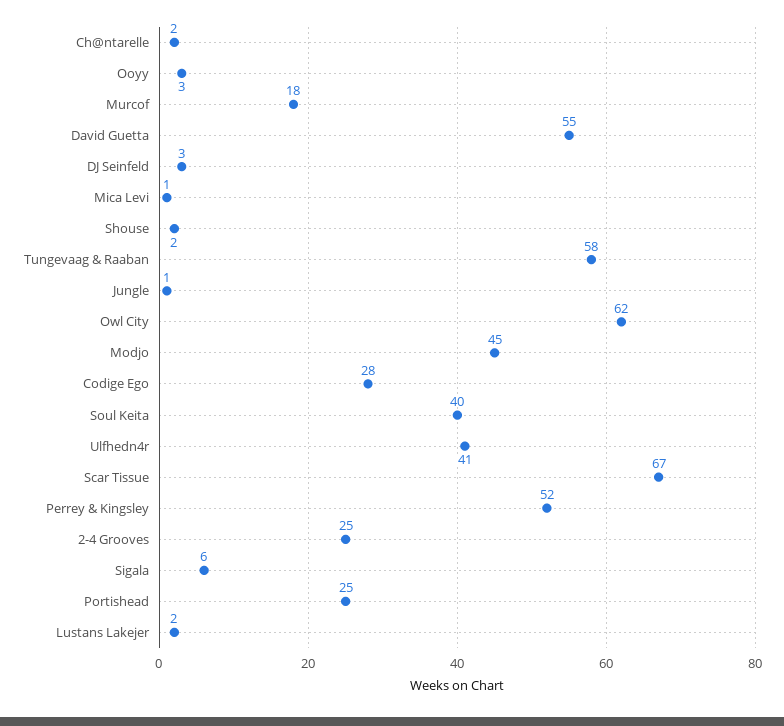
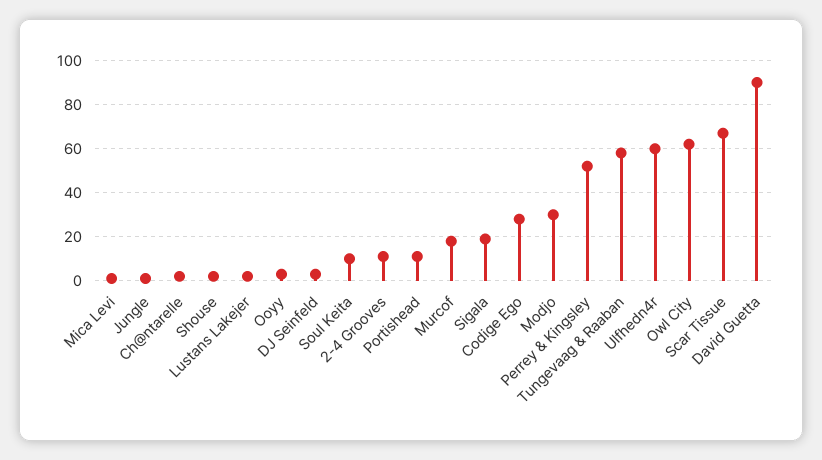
  {
    "Ch@ntarelle": 2,
    "Ooyy": 3,
    "Murcof": 18,
-   "David Guetta": 55,
+   "David Guetta": 90,
    "DJ Seinfeld": 3,
    "Mica Levi": 1,
    "Shouse": 2,
    "Tungevaag & Raaban": 58,
    "Jungle": 1,
    "Owl City": 62,
-   "Modjo": 45,
+   "Modjo": 30,
    "Codige Ego": 28,
-   "Soul Keita": 40,
+   "Soul Keita": 10,
-   "Ulfhedn4r": 41,
+   "Ulfhedn4r": 60,
    "Scar Tissue": 67,
    "Perrey & Kingsley": 52,
-   "2-4 Grooves": 25,
+   "2-4 Grooves": 10,
-   "Sigala": 6,
+   "Sigala": 20,
-   "Portishead": 25,
+   "Portishead": 10,
    "Lustans Lakejer": 2
  }

